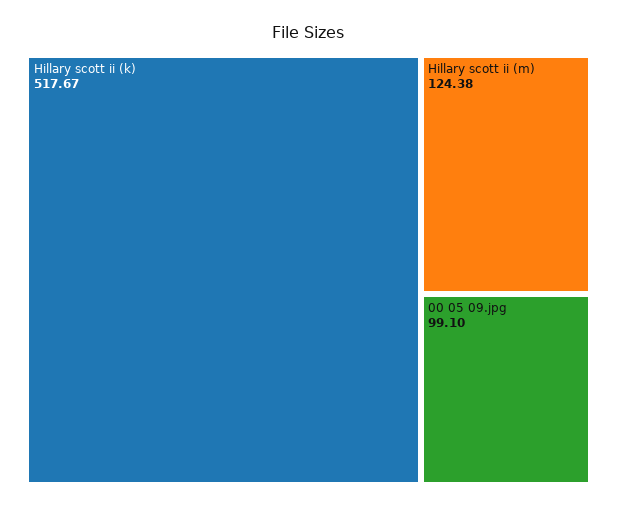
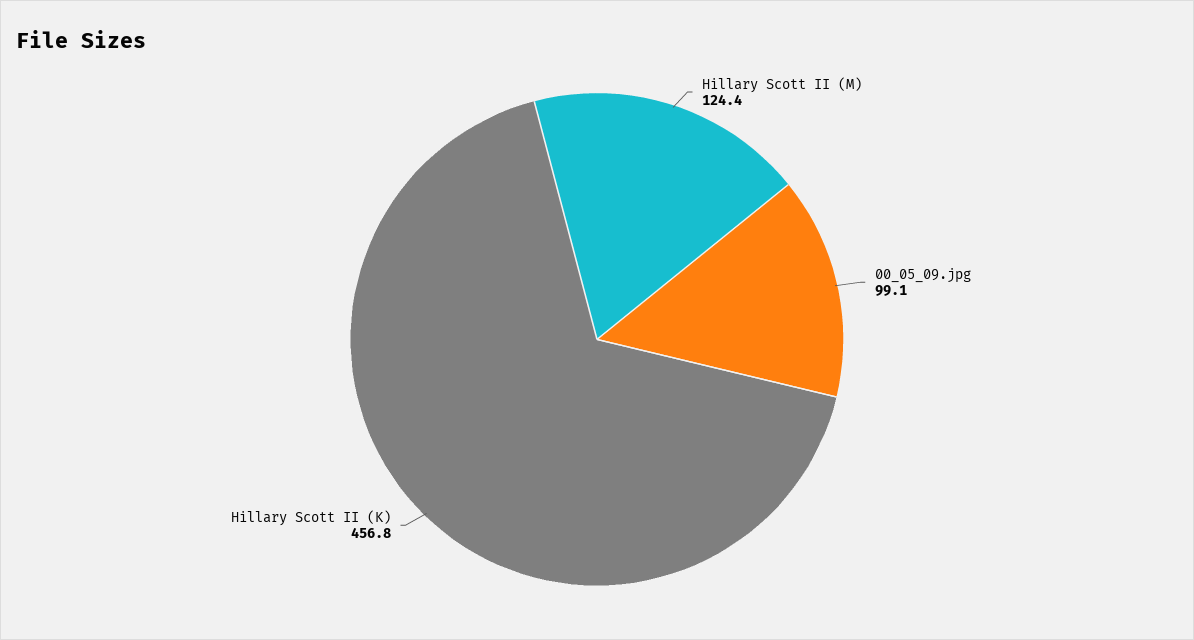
  {
-   "Hillary scott ii (k)": 517.67,
+   "Hillary scott ii (k)": 456.8,
    "Hillary scott ii (m)": 124.38,
    "00 05 09.jpg": 99.1
  }

